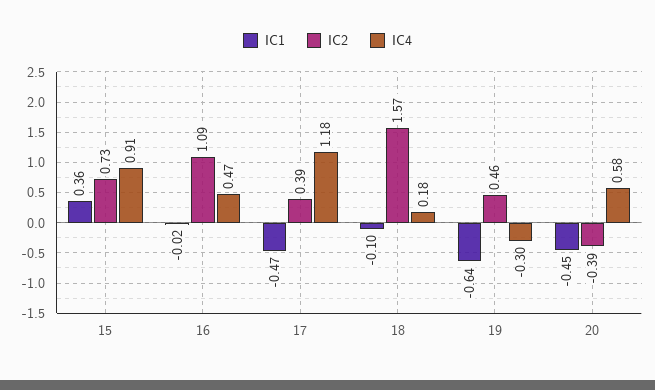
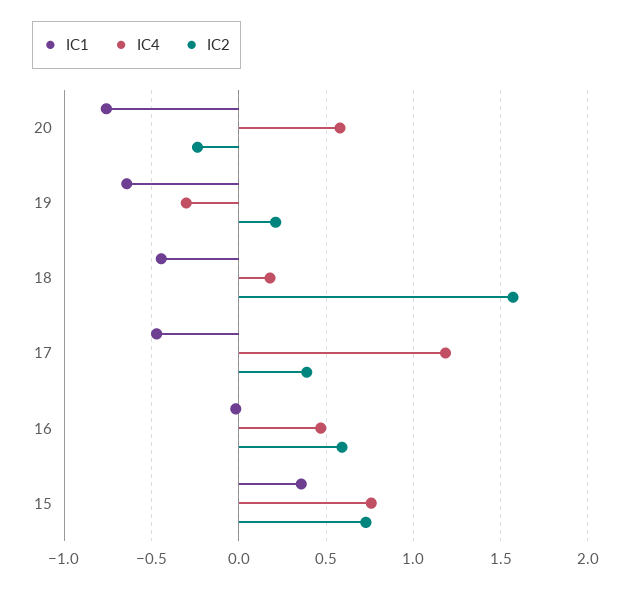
  {
    "IC1": {
      "15": 0.36,
      "16": -0.02,
      "17": -0.47,
-     "18": -0.1,
+     "18": -0.45,
      "19": -0.64,
-     "20": -0.45
+     "20": -0.75
    },
    "IC2": {
      "15": 0.73,
-     "16": 1.09,
+     "16": 0.6,
      "17": 0.39,
      "18": 1.57,
-     "19": 0.46,
+     "19": 0.2,
-     "20": -0.39
+     "20": -0.25
    },
    "IC4": {
-     "15": 0.91,
+     "15": 0.75,
      "16": 0.47,
      "17": 1.18,
      "18": 0.18,
      "19": -0.3,
      "20": 0.58
    }
  }

